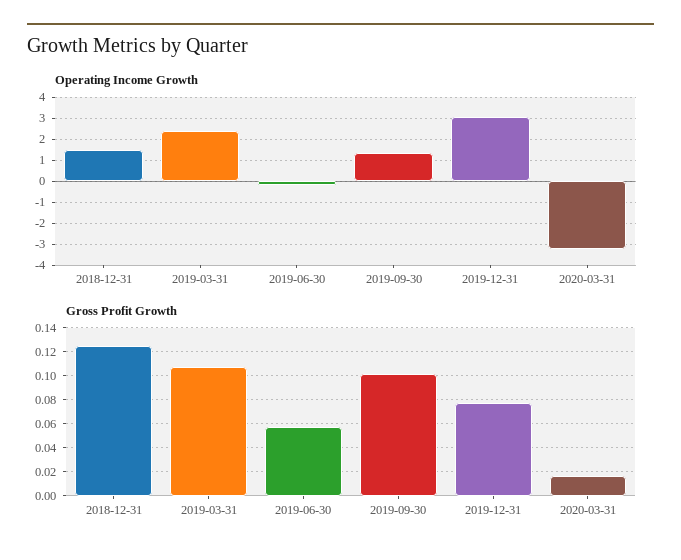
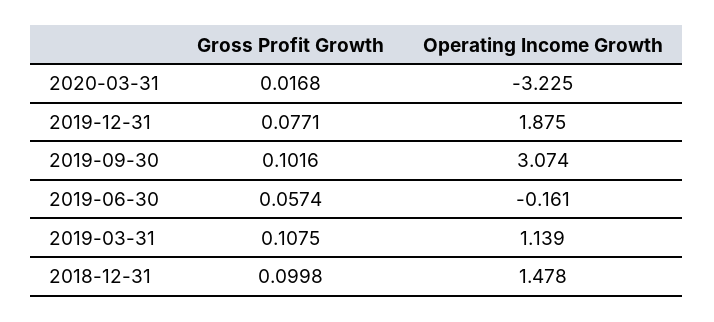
  {
    "Operating Income Growth": {
      "2018-12-31": 1.478,
-     "2019-03-31": 2.5,
+     "2019-03-31": 1.139,
      "2019-06-30": -0.161,
-     "2019-09-30": 1.5,
+     "2019-09-30": 3.074,
-     "2019-12-31": 3,
+     "2019-12-31": 1.875,
      "2020-03-31": -3.225
    },
    "Gross Profit Growth": {
-     "2018-12-31": 0.125,
+     "2018-12-31": 0.0998,
      "2019-03-31": 0.1075,
      "2019-06-30": 0.0574,
      "2019-09-30": 0.1016,
      "2019-12-31": 0.0771,
      "2020-03-31": 0.0168
    }
  }

